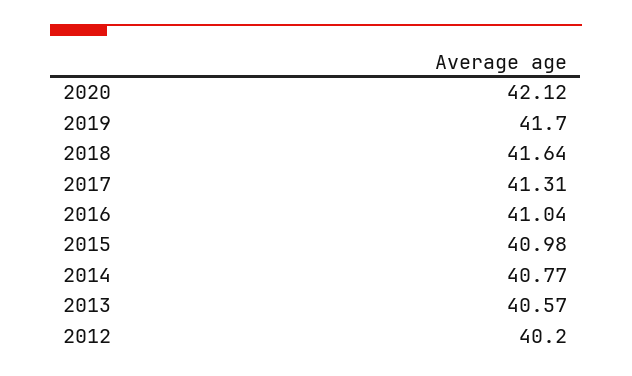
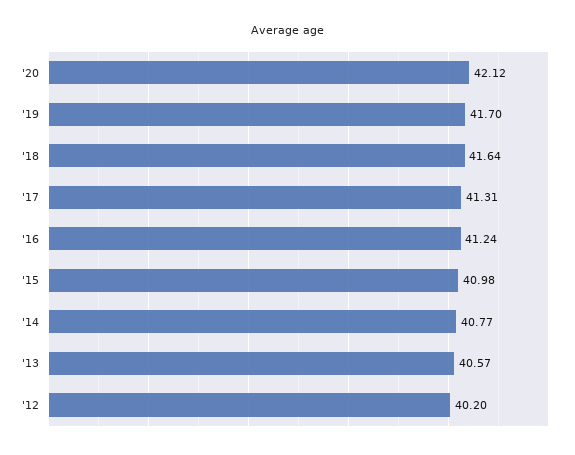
  {
    "2020": 42.12,
    "2019": 41.7,
    "2018": 41.64,
    "2017": 41.31,
-   "2016": 41.04,
+   "2016": 41.24,
    "2015": 40.98,
    "2014": 40.77,
    "2013": 40.57,
    "2012": 40.2
  }

